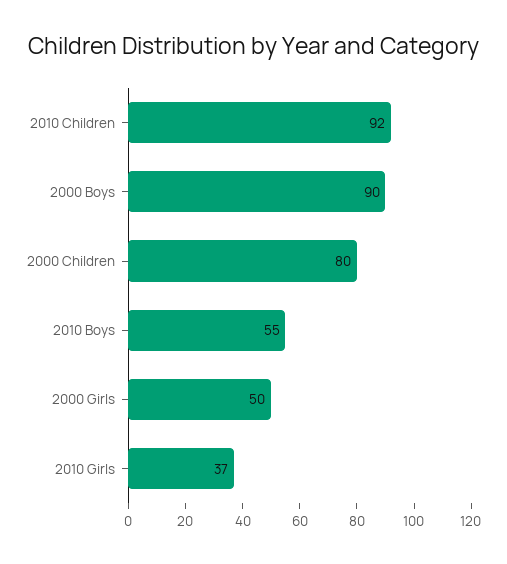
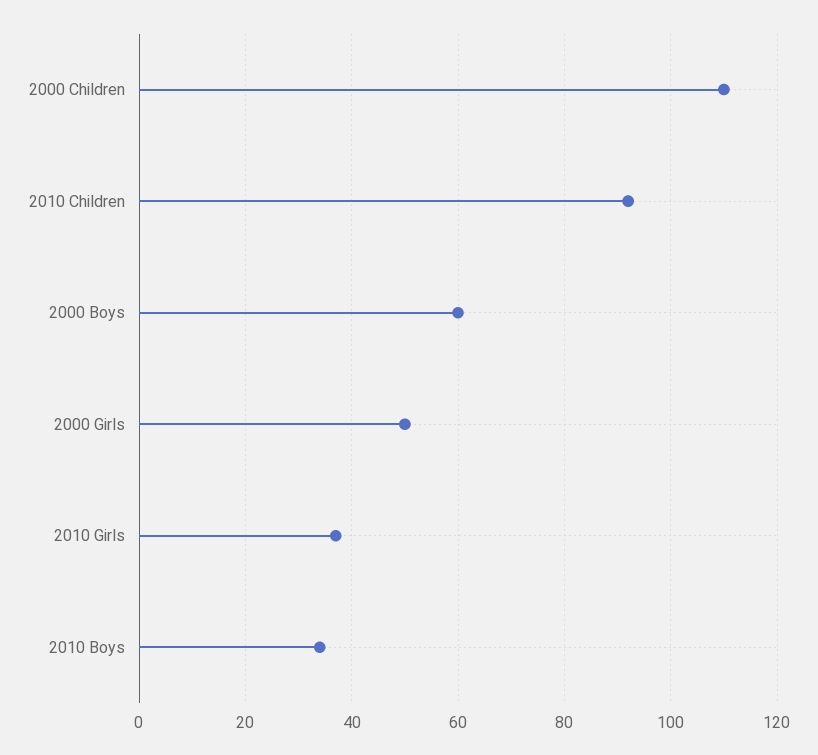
  {
    "2010 Children": 92,
-   "2000 Boys": 90,
+   "2000 Boys": 60,
-   "2000 Children": 80,
+   "2000 Children": 110,
-   "2010 Boys": 55,
+   "2010 Boys": 35,
    "2000 Girls": 50,
    "2010 Girls": 37
  }

